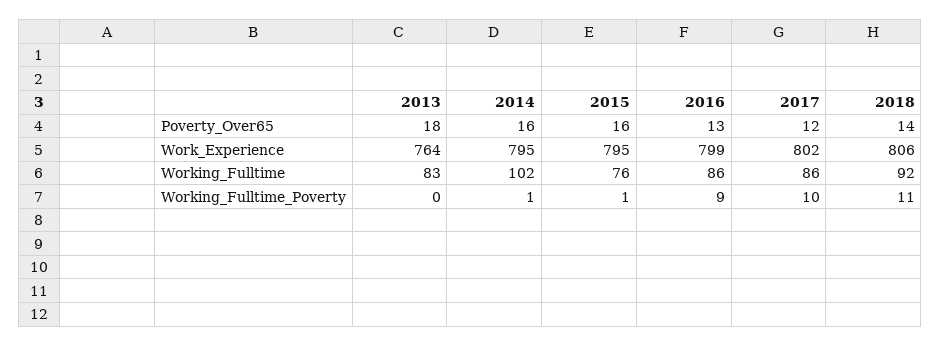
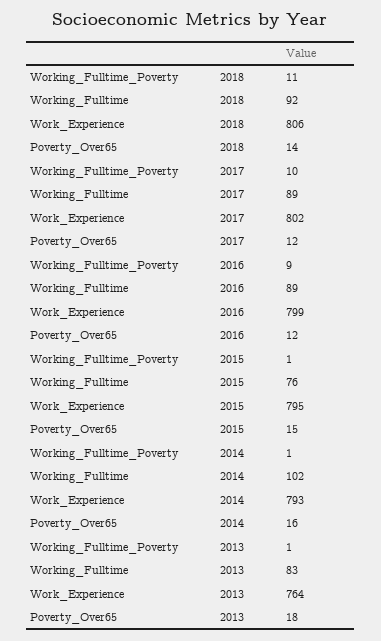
  {
    "2013": {
      "Poverty_Over65": 18,
      "Work_Experience": 764,
      "Working_Fulltime": 83,
-     "Working_Fulltime_Poverty": 0
+     "Working_Fulltime_Poverty": 1
    },
    "2014": {
      "Poverty_Over65": 16,
-     "Work_Experience": 795,
+     "Work_Experience": 793,
      "Working_Fulltime": 102,
      "Working_Fulltime_Poverty": 1
    },
    "2015": {
-     "Poverty_Over65": 16,
+     "Poverty_Over65": 15,
      "Work_Experience": 795,
      "Working_Fulltime": 76,
      "Working_Fulltime_Poverty": 1
    },
    "2016": {
-     "Poverty_Over65": 13,
+     "Poverty_Over65": 12,
      "Work_Experience": 799,
-     "Working_Fulltime": 86,
+     "Working_Fulltime": 89,
      "Working_Fulltime_Poverty": 9
    },
    "2017": {
      "Poverty_Over65": 12,
      "Work_Experience": 802,
-     "Working_Fulltime": 86,
+     "Working_Fulltime": 89,
      "Working_Fulltime_Poverty": 10
    },
    "2018": {
      "Poverty_Over65": 14,
      "Work_Experience": 806,
      "Working_Fulltime": 92,
      "Working_Fulltime_Poverty": 11
    }
  }

